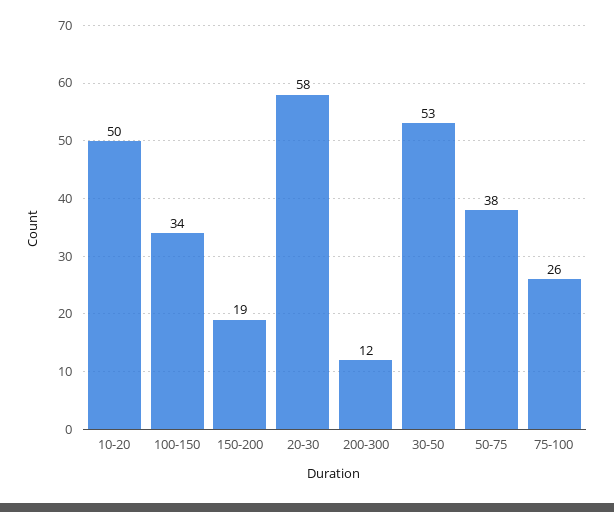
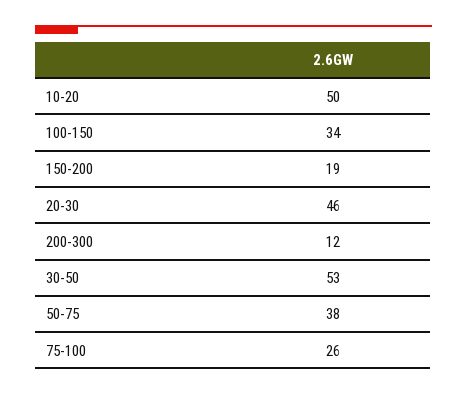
  {
    "10-20": 50,
    "100-150": 34,
    "150-200": 19,
-   "20-30": 58,
+   "20-30": 46,
    "200-300": 12,
    "30-50": 53,
    "50-75": 38,
    "75-100": 26
  }

